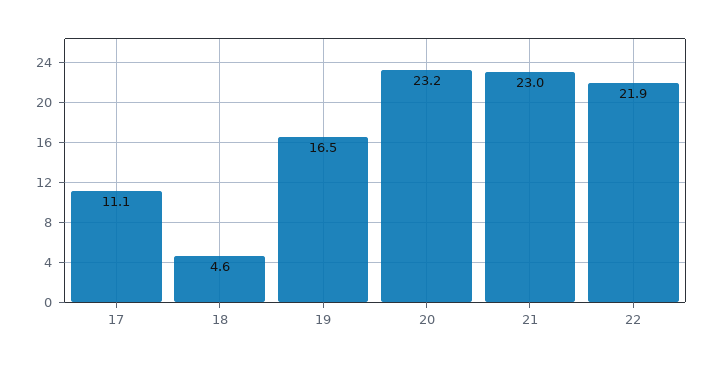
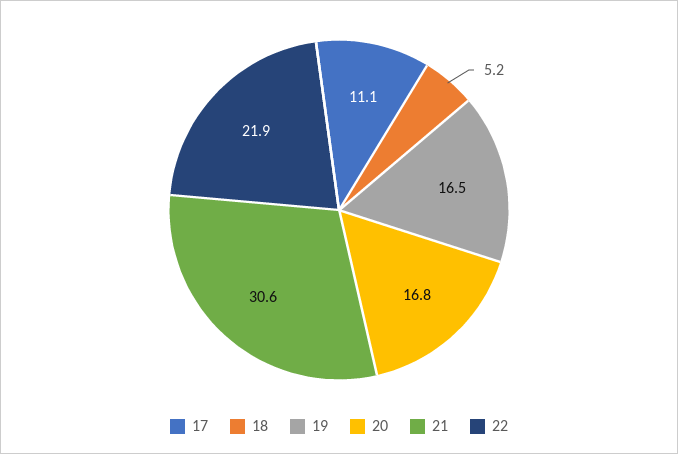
  {
    "17": 11.1,
-   "18": 4.6,
+   "18": 5.2,
    "19": 16.5,
-   "20": 23.2,
+   "20": 16.8,
-   "21": 23,
+   "21": 30.6,
    "22": 21.9
  }

